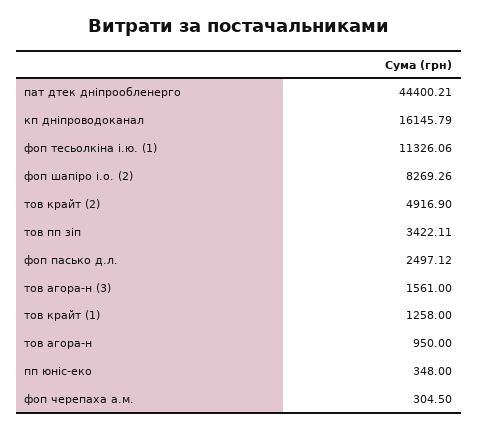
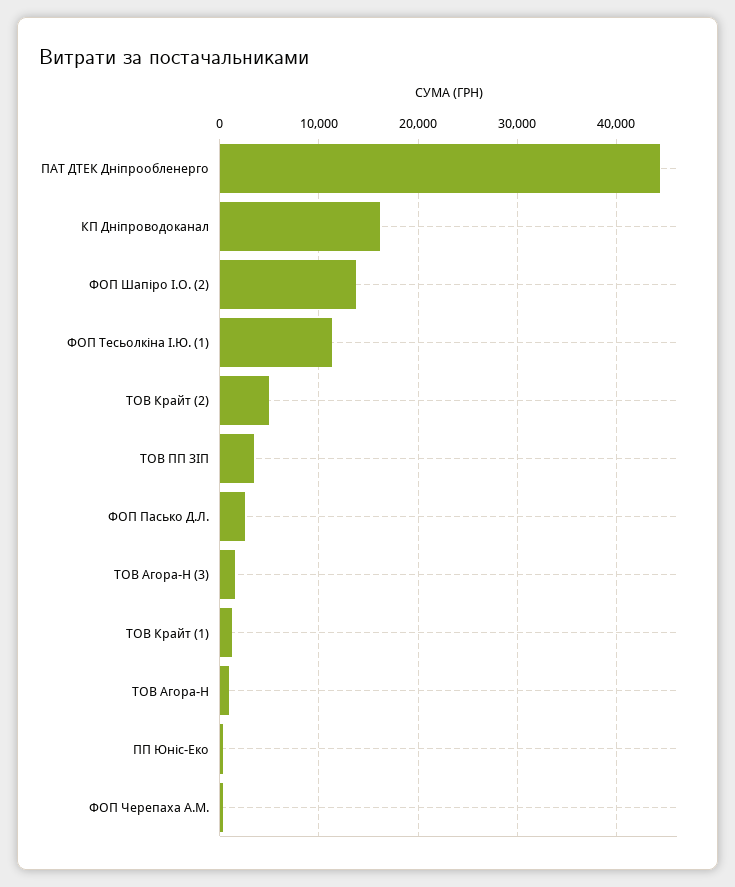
  {
    "пат дтек дніпрообленерго": 44400.21,
    "кп дніпроводоканал": 16145.79,
    "фоп тесьолкіна і.ю. (1)": 11326.06,
-   "фоп шапіро і.о. (2)": 8269.26,
+   "фоп шапіро і.о. (2)": 14000,
    "тов крайт (2)": 4916.9,
    "тов пп зіп": 3422.11,
    "фоп пасько д.л.": 2497.12,
    "тов агора-н (3)": 1561,
    "тов крайт (1)": 1258,
    "тов агора-н": 950,
    "пп юніс-еко": 348,
    "фоп черепаха а.м.": 304.5
  }

